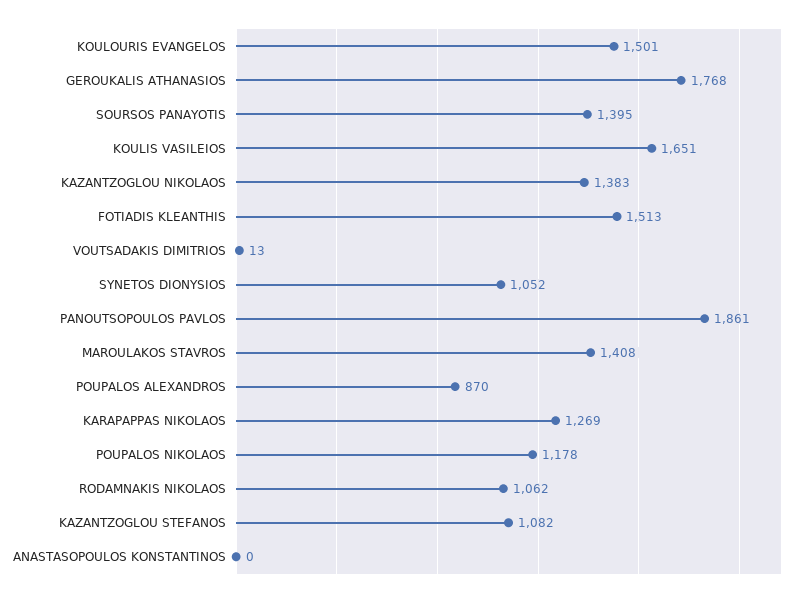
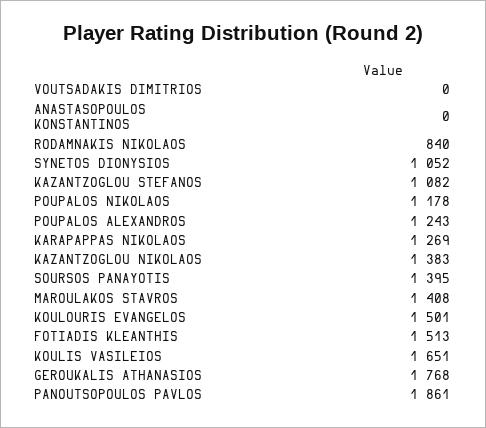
  {
    "KOULOURIS EVANGELOS": 1501,
    "GEROUKALIS ATHANASIOS": 1768,
    "SOURSOS PANAYOTIS": 1395,
    "KOULIS VASILEIOS": 1651,
    "KAZANTZOGLOU NIKOLAOS": 1383,
    "FOTIADIS KLEANTHIS": 1513,
-   "VOUTSADAKIS DIMITRIOS": 13,
+   "VOUTSADAKIS DIMITRIOS": 0,
    "SYNETOS DIONYSIOS": 1052,
    "PANOUTSOPOULOS PAVLOS": 1861,
    "MAROULAKOS STAVROS": 1408,
-   "POUPALOS ALEXANDROS": 870,
+   "POUPALOS ALEXANDROS": 1243,
    "KARAPAPPAS NIKOLAOS": 1269,
    "POUPALOS NIKOLAOS": 1178,
-   "RODAMNAKIS NIKOLAOS": 1062,
+   "RODAMNAKIS NIKOLAOS": 840,
    "KAZANTZOGLOU STEFANOS": 1082,
    "ANASTASOPOULOS KONSTANTINOS": 0
  }

